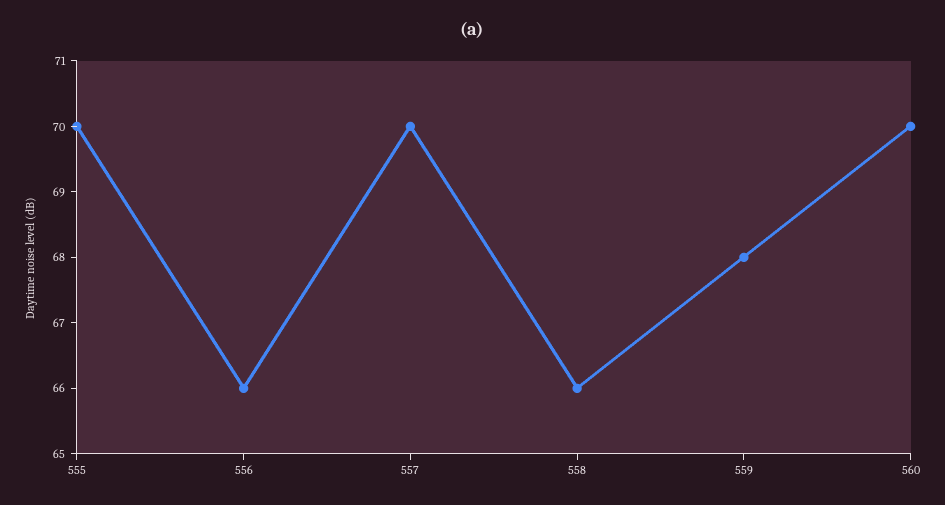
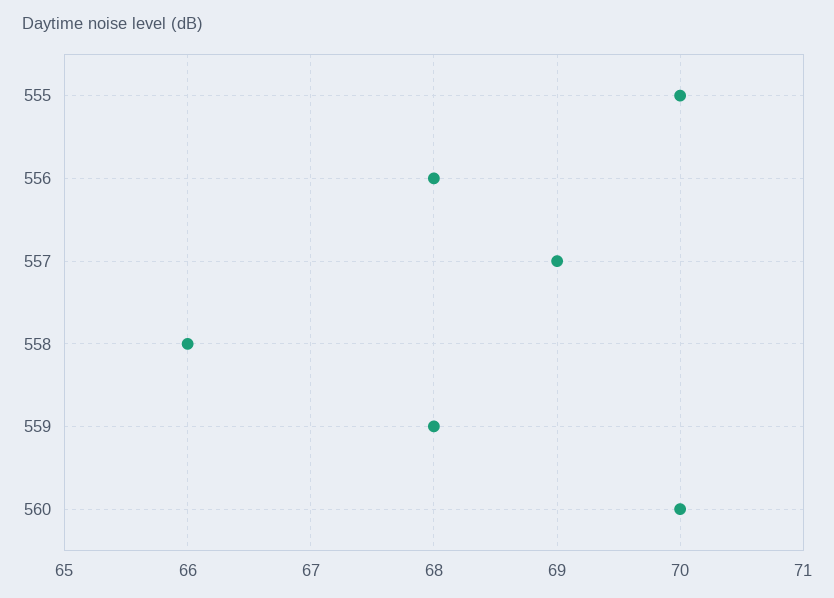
  {
    "555": 70,
-   "556": 66,
+   "556": 68,
-   "557": 70,
+   "557": 69,
    "558": 66,
    "559": 68,
    "560": 70
  }

